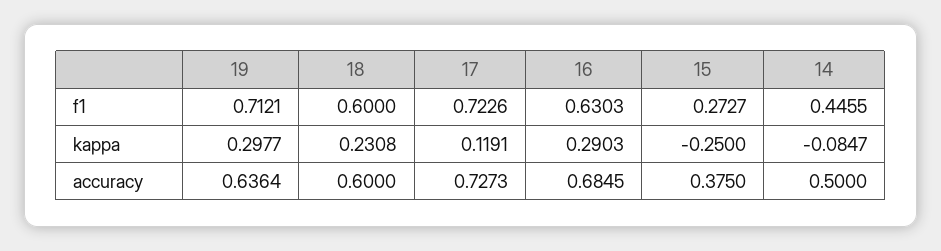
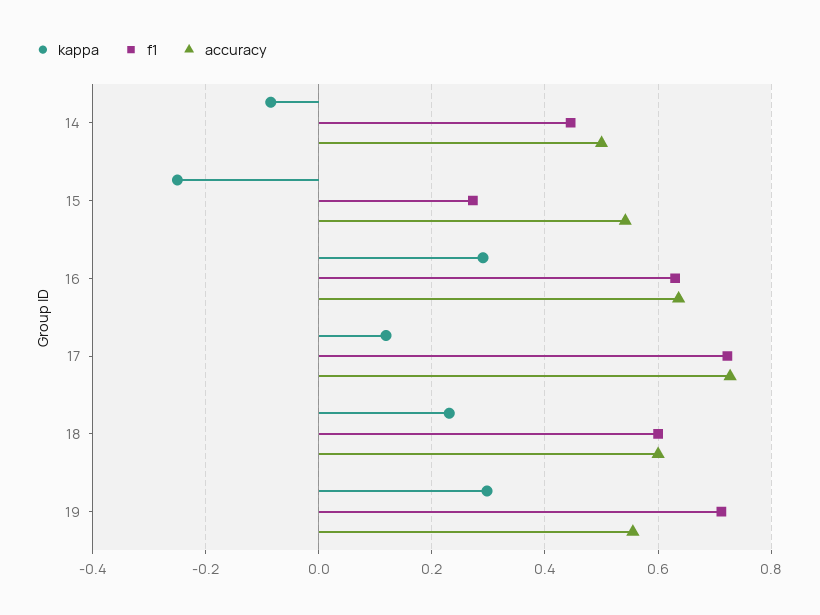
  {
    "f1": {
      "19": 0.7121,
      "18": 0.6,
      "17": 0.7226,
      "16": 0.6303,
      "15": 0.2727,
      "14": 0.4455
    },
    "kappa": {
      "19": 0.2977,
      "18": 0.2308,
      "17": 0.1191,
      "16": 0.2903,
      "15": -0.25,
      "14": -0.0847
    },
    "accuracy": {
-     "19": 0.6364,
+     "19": 0.56,
      "18": 0.6,
      "17": 0.7273,
-     "16": 0.6845,
+     "16": 0.64,
-     "15": 0.375,
+     "15": 0.54,
      "14": 0.5
    }
  }

